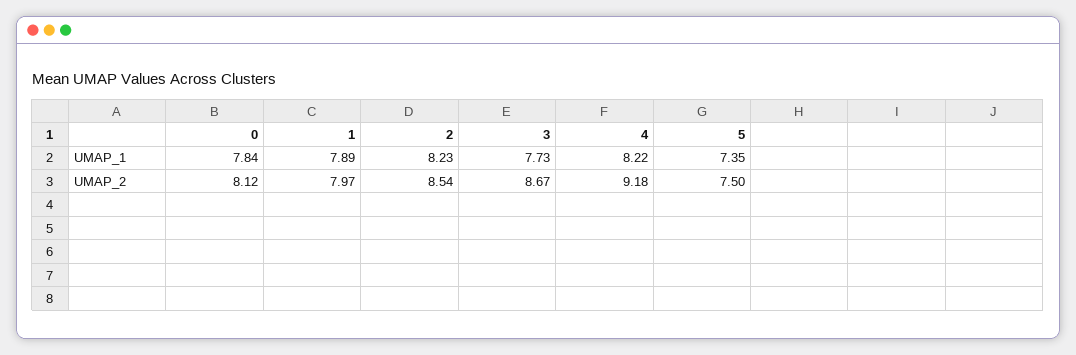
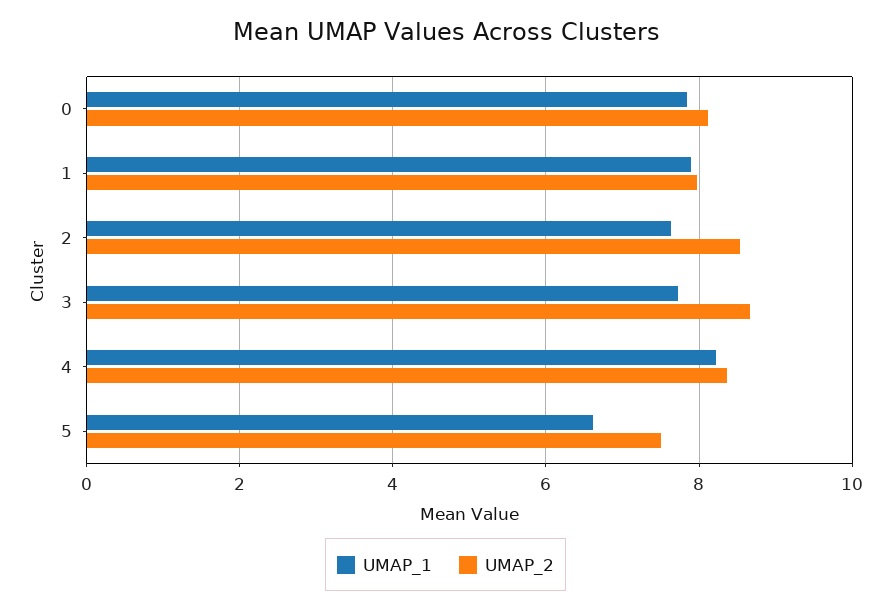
  {
    "UMAP_1": {
      "0": 7.84,
      "1": 7.89,
-     "2": 8.23,
+     "2": 7.6,
      "3": 7.73,
      "4": 8.22,
-     "5": 7.35
+     "5": 6.6
    },
    "UMAP_2": {
      "0": 8.12,
      "1": 7.97,
      "2": 8.54,
      "3": 8.67,
-     "4": 9.18,
+     "4": 8.4,
      "5": 7.5
    }
  }

